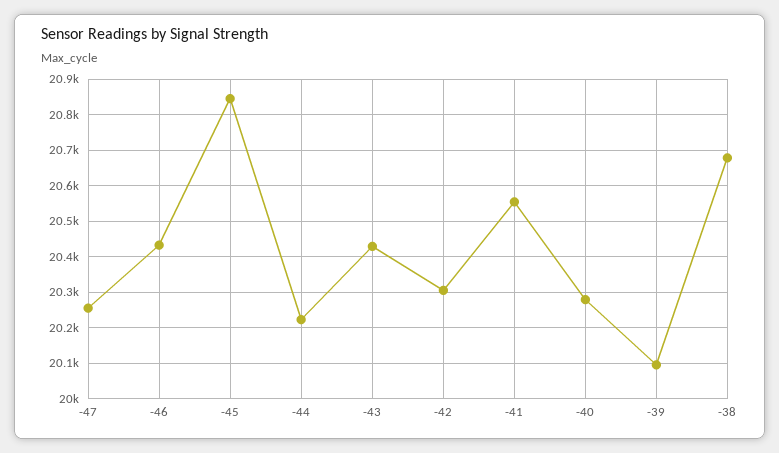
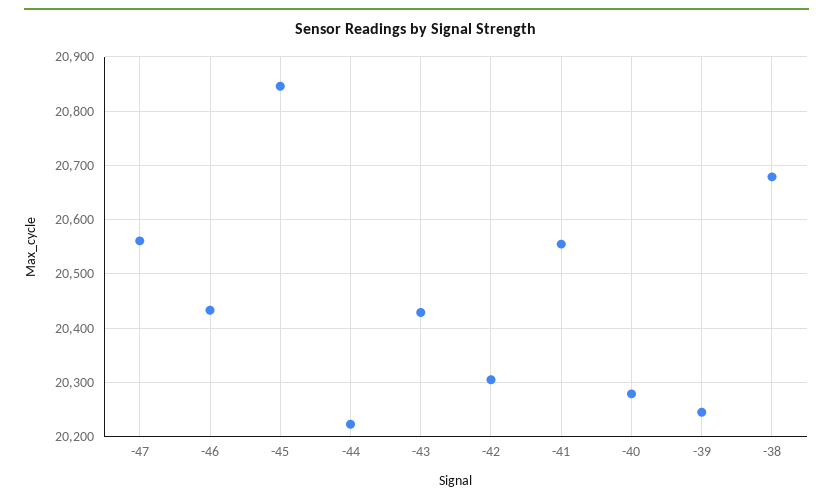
  {
-   "-47": 20260,
+   "-47": 20560,
    "-46": 20440,
    "-45": 20840,
    "-44": 20220,
    "-43": 20420,
    "-42": 20300,
    "-41": 20560,
    "-40": 20280,
-   "-39": 20100,
+   "-39": 20240,
    "-38": 20680
  }

